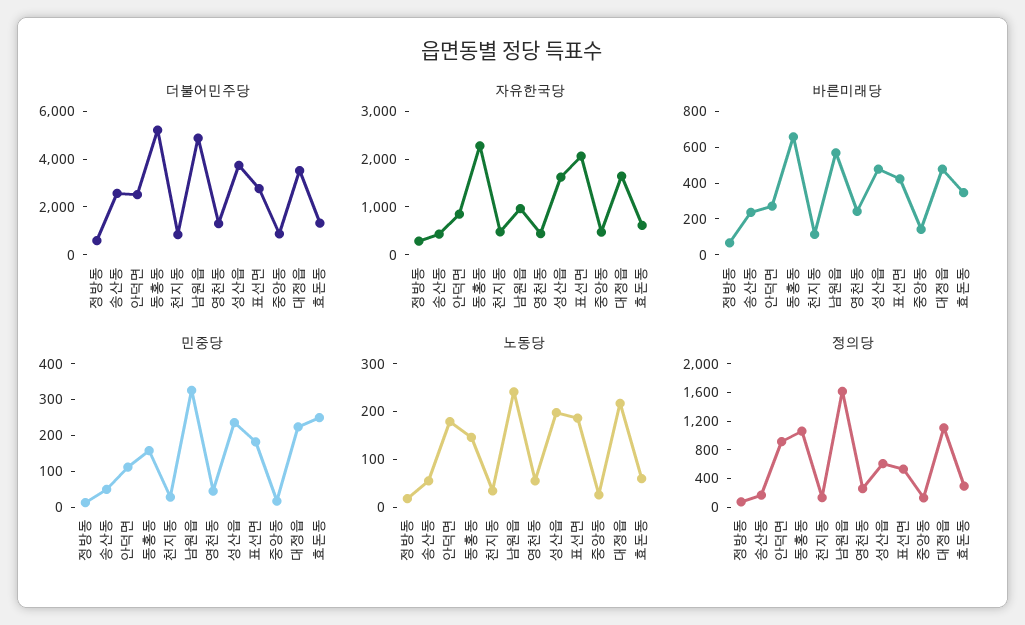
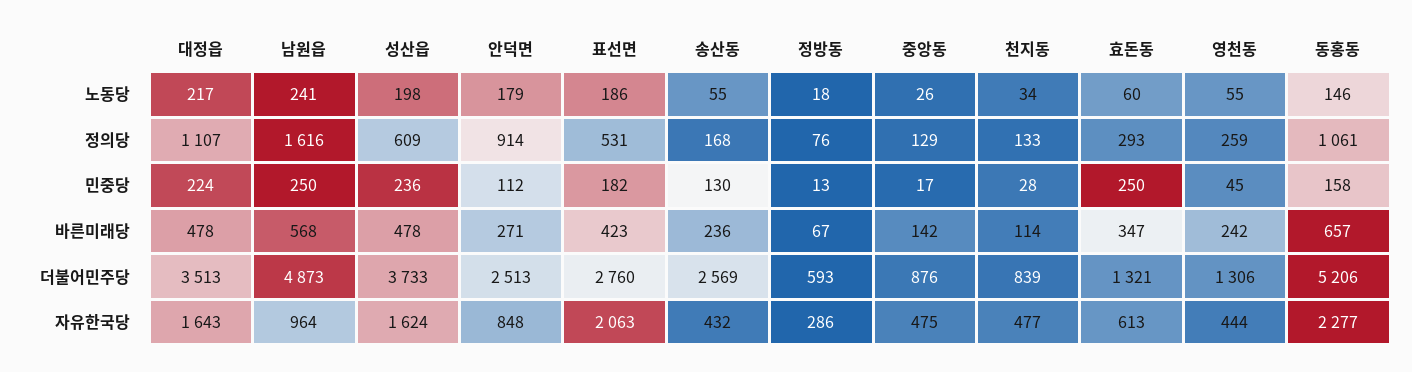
  {
    "더불어민주당": {
      "정방동": 593,
      "송산동": 2569,
      "안덕면": 2513,
      "동홍동": 5206,
      "천지동": 839,
      "남원읍": 4873,
      "영천동": 1306,
      "성산읍": 3733,
      "표선면": 2760,
      "중앙동": 876,
      "대정읍": 3513,
      "효돈동": 1321
    },
    "자유한국당": {
      "정방동": 286,
      "송산동": 432,
      "안덕면": 848,
      "동홍동": 2277,
      "천지동": 477,
      "남원읍": 964,
      "영천동": 444,
      "성산읍": 1624,
      "표선면": 2063,
      "중앙동": 475,
      "대정읍": 1643,
      "효돈동": 613
    },
    "바른미래당": {
      "정방동": 67,
      "송산동": 236,
      "안덕면": 271,
      "동홍동": 657,
      "천지동": 114,
      "남원읍": 568,
      "영천동": 242,
      "성산읍": 478,
      "표선면": 423,
      "중앙동": 142,
      "대정읍": 478,
      "효돈동": 347
    },
    "민중당": {
      "정방동": 13,
-     "송산동": 50,
+     "송산동": 130,
      "안덕면": 112,
      "동홍동": 158,
      "천지동": 28,
-     "남원읍": 325,
+     "남원읍": 250,
      "영천동": 45,
      "성산읍": 236,
      "표선면": 182,
      "중앙동": 17,
      "대정읍": 224,
      "효돈동": 250
    },
    "노동당": {
      "정방동": 18,
      "송산동": 55,
      "안덕면": 179,
      "동홍동": 146,
      "천지동": 34,
      "남원읍": 241,
      "영천동": 55,
      "성산읍": 198,
      "표선면": 186,
      "중앙동": 26,
      "대정읍": 217,
      "효돈동": 60
    },
    "정의당": {
      "정방동": 76,
      "송산동": 168,
      "안덕면": 914,
      "동홍동": 1061,
      "천지동": 133,
      "남원읍": 1616,
      "영천동": 259,
      "성산읍": 609,
      "표선면": 531,
      "중앙동": 129,
      "대정읍": 1107,
      "효돈동": 293
    }
  }

